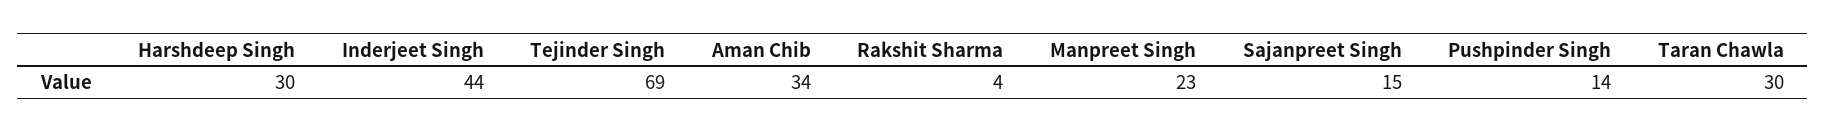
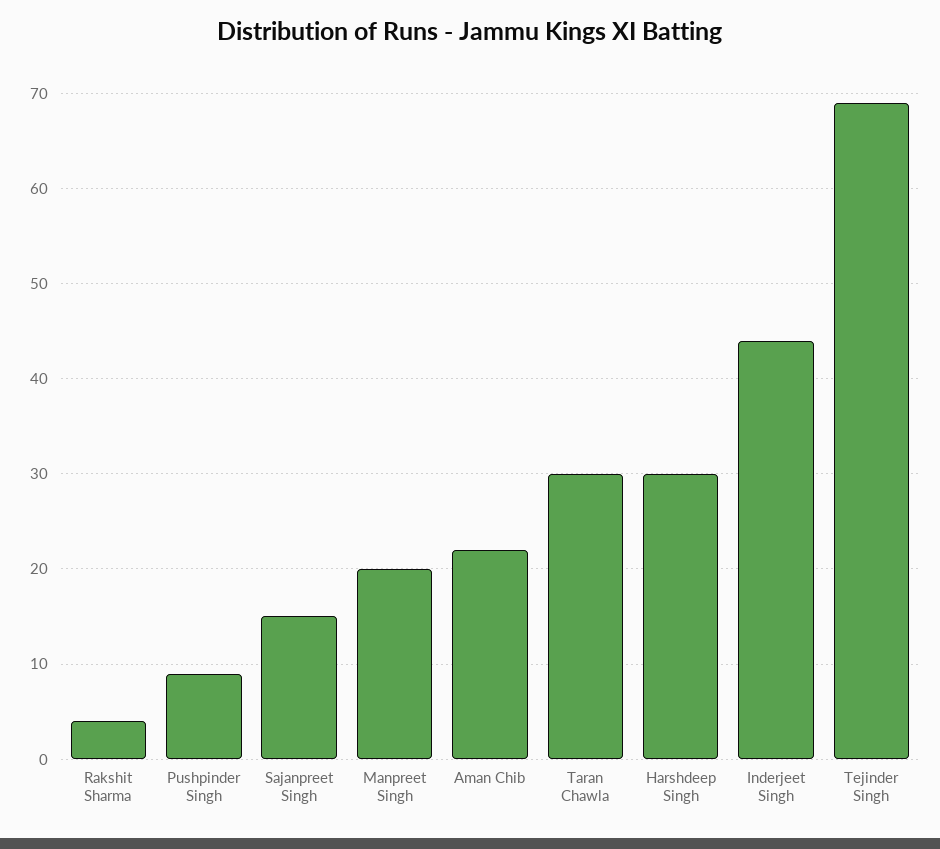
  {
    "Harshdeep Singh": 30,
    "Inderjeet Singh": 44,
    "Tejinder Singh": 69,
-   "Aman Chib": 34,
+   "Aman Chib": 22,
    "Rakshit Sharma": 4,
-   "Manpreet Singh": 23,
+   "Manpreet Singh": 20,
    "Sajanpreet Singh": 15,
-   "Pushpinder Singh": 14,
+   "Pushpinder Singh": 9,
    "Taran Chawla": 30
  }

